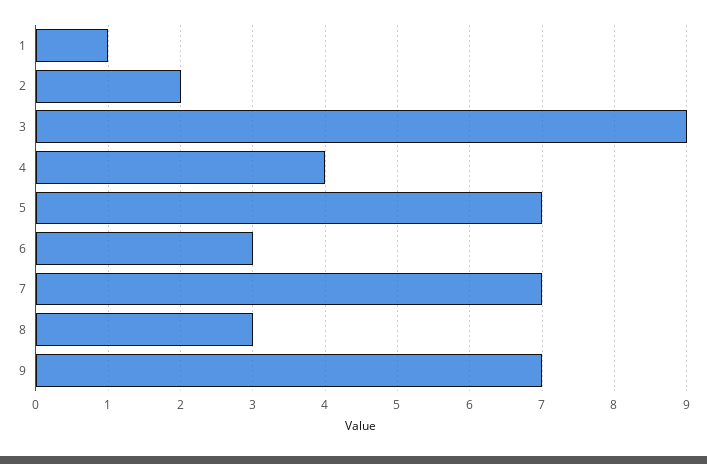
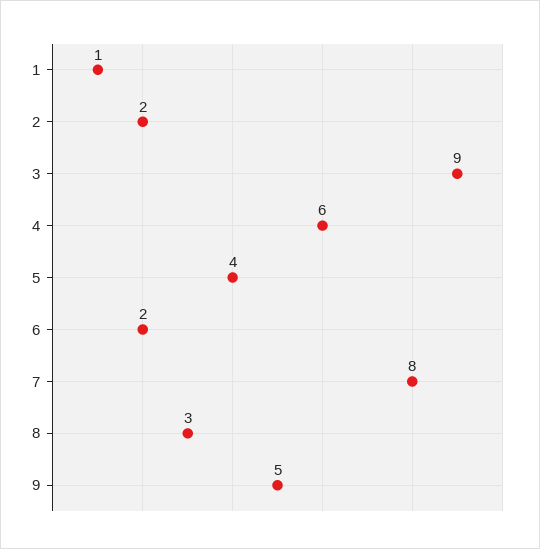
  {
    "1": 1,
    "2": 2,
    "3": 9,
-   "4": 4,
+   "4": 6,
-   "5": 7,
+   "5": 4,
-   "6": 3,
+   "6": 2,
-   "7": 7,
+   "7": 8,
    "8": 3,
-   "9": 7
+   "9": 5
  }

